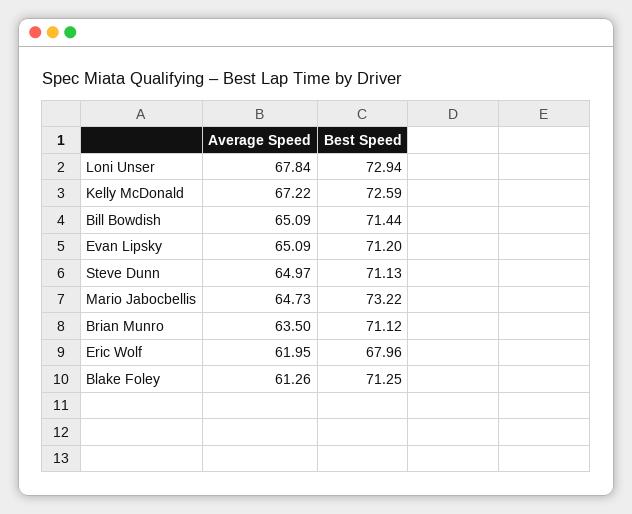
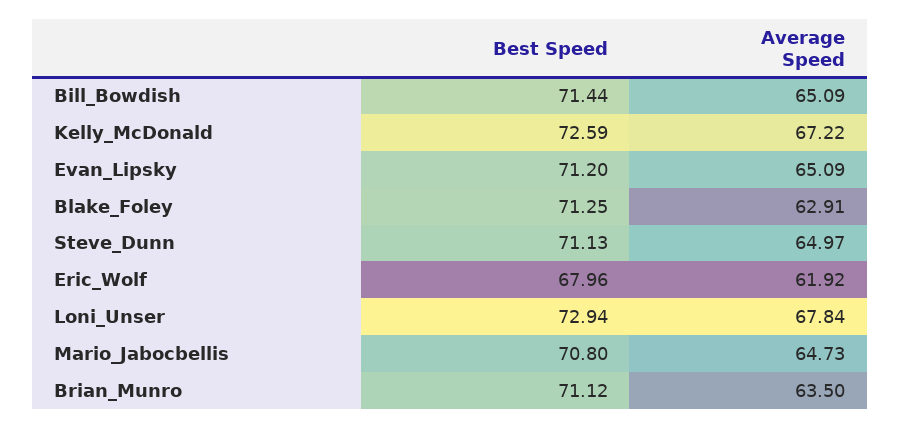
  {
    "Average Speed": {
      "Loni Unser": 67.84,
      "Kelly McDonald": 67.22,
      "Bill Bowdish": 65.09,
      "Evan Lipsky": 65.09,
      "Steve Dunn": 64.97,
      "Mario Jabocbellis": 64.73,
      "Brian Munro": 63.5,
-     "Eric Wolf": 61.95,
+     "Eric Wolf": 61.92,
-     "Blake Foley": 61.26
+     "Blake Foley": 62.91
    },
    "Best Speed": {
      "Loni Unser": 72.94,
      "Kelly McDonald": 72.59,
      "Bill Bowdish": 71.44,
      "Evan Lipsky": 71.2,
      "Steve Dunn": 71.13,
-     "Mario Jabocbellis": 73.22,
+     "Mario Jabocbellis": 70.8,
      "Brian Munro": 71.12,
      "Eric Wolf": 67.96,
      "Blake Foley": 71.25
    }
  }

